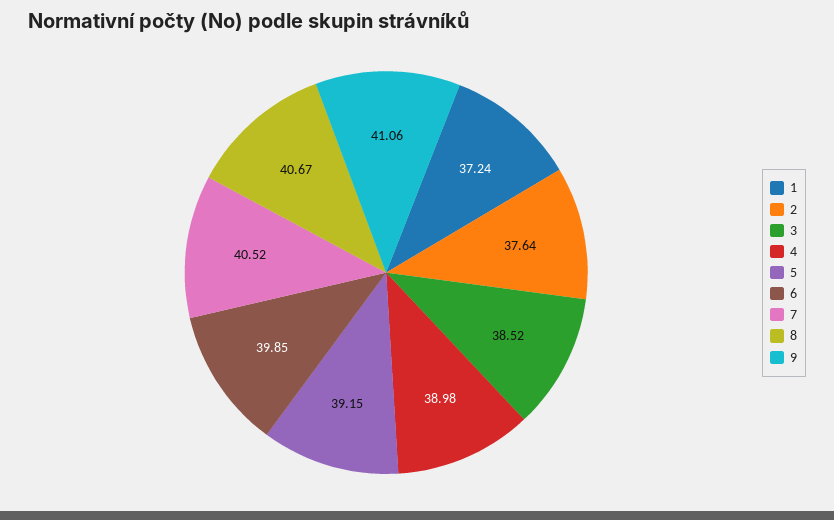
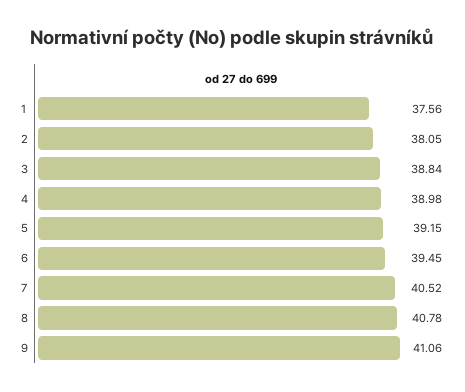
  {
-   "1": 37.24,
+   "1": 37.56,
-   "2": 37.64,
+   "2": 38.05,
-   "3": 38.52,
+   "3": 38.84,
    "4": 38.98,
    "5": 39.15,
-   "6": 39.85,
+   "6": 39.45,
    "7": 40.52,
-   "8": 40.67,
+   "8": 40.78,
    "9": 41.06
  }

